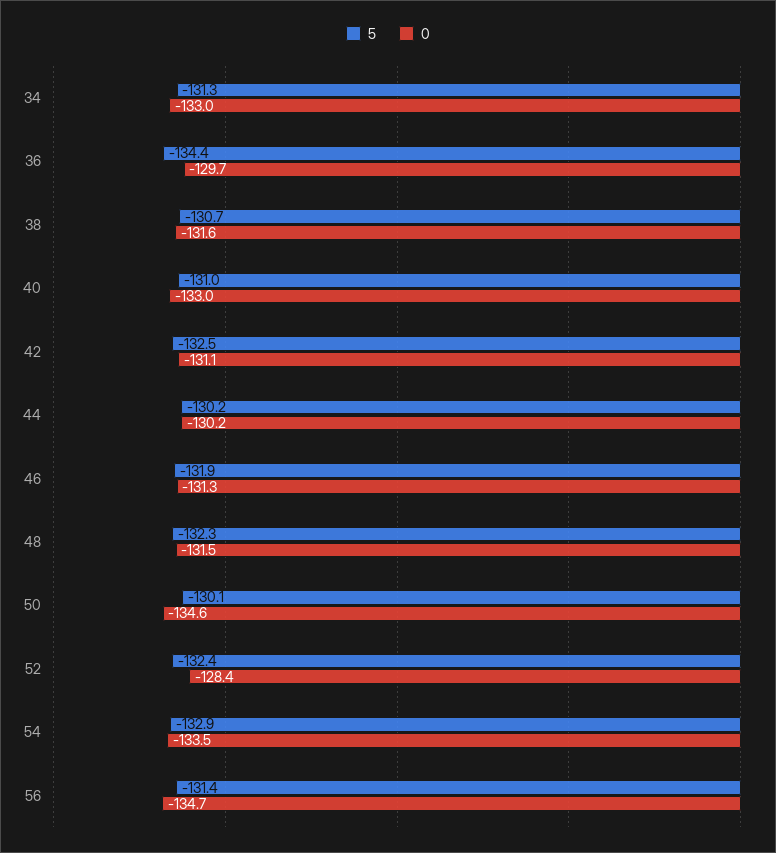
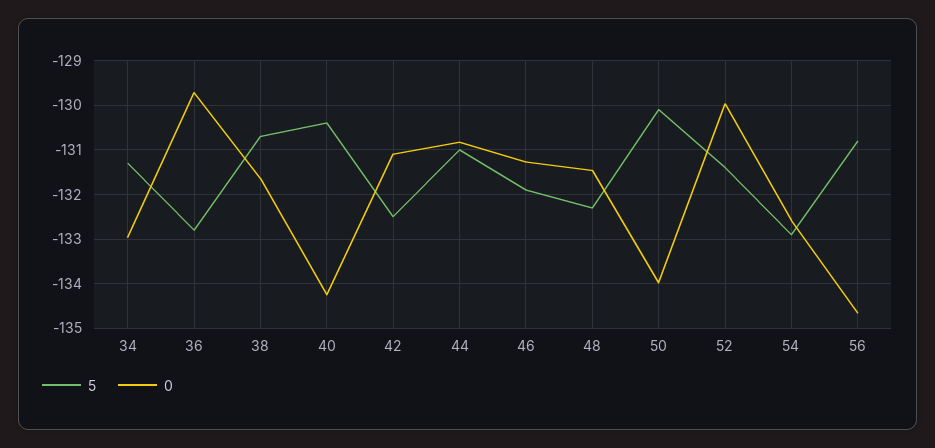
  {
    "5": {
      "34": -131.3,
-     "36": -134.4,
+     "36": -132.8,
      "38": -130.7,
-     "40": -131,
+     "40": -130.4,
      "42": -132.5,
-     "44": -130.2,
+     "44": -131,
      "46": -131.9,
      "48": -132.3,
      "50": -130.1,
-     "52": -132.4,
+     "52": -131.4,
      "54": -132.9,
-     "56": -131.4
+     "56": -130.8
    },
    "0": {
      "34": -133,
      "36": -129.7,
      "38": -131.6,
-     "40": -133,
+     "40": -134.2,
      "42": -131.1,
-     "44": -130.2,
+     "44": -130.8,
      "46": -131.3,
      "48": -131.5,
-     "50": -134.6,
+     "50": -134,
-     "52": -128.4,
+     "52": -130,
-     "54": -133.5,
+     "54": -132.6,
      "56": -134.7
    }
  }

